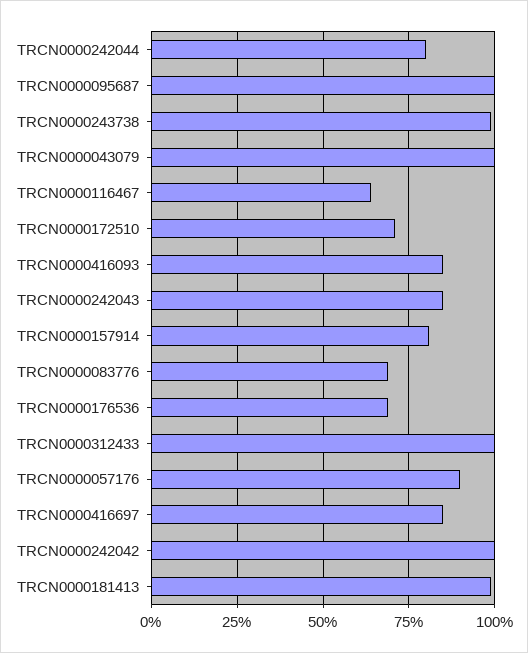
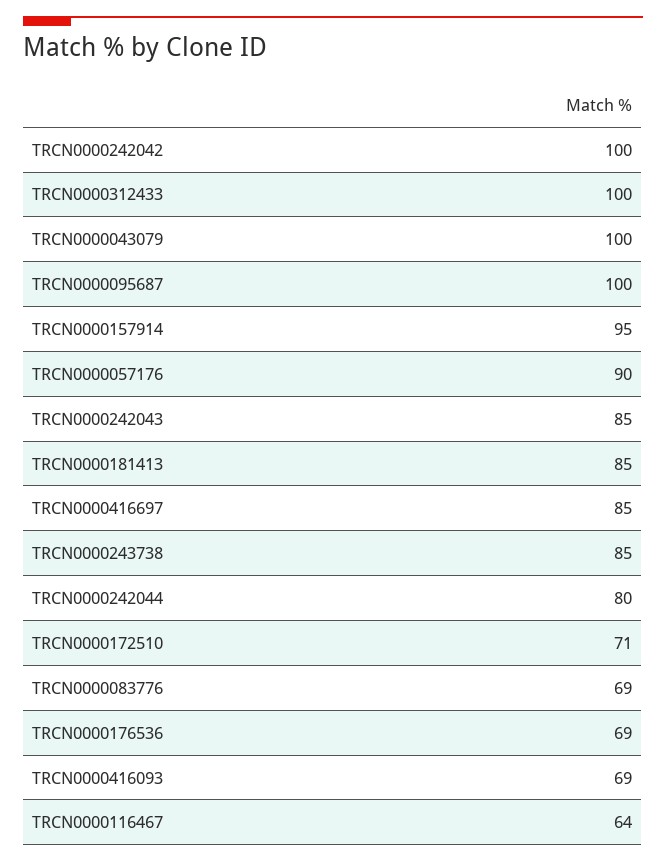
  {
    "TRCN0000242044": 80,
    "TRCN0000095687": 100,
-   "TRCN0000243738": 100,
+   "TRCN0000243738": 85,
    "TRCN0000043079": 100,
    "TRCN0000116467": 64,
    "TRCN0000172510": 71,
-   "TRCN0000416093": 85,
+   "TRCN0000416093": 69,
    "TRCN0000242043": 85,
-   "TRCN0000157914": 80,
+   "TRCN0000157914": 95,
    "TRCN0000083776": 69,
    "TRCN0000176536": 69,
    "TRCN0000312433": 100,
    "TRCN0000057176": 90,
    "TRCN0000416697": 85,
    "TRCN0000242042": 100,
-   "TRCN0000181413": 100
+   "TRCN0000181413": 85
  }

